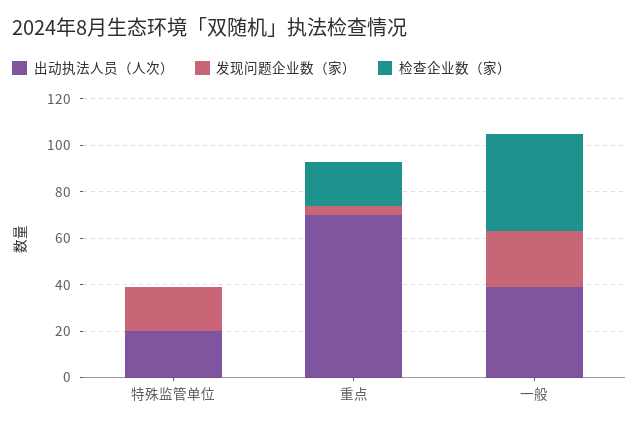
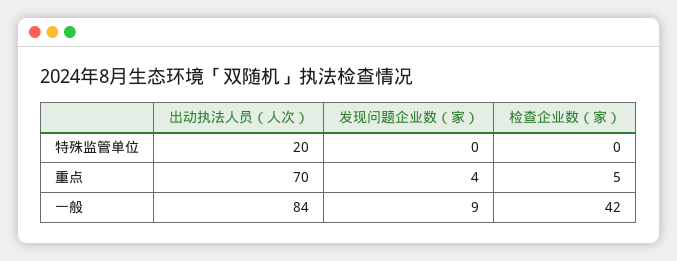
  {
    "出动执法人员（人次）": {
      "特殊监管单位": 20,
      "重点": 70,
-     "一般": 40
+     "一般": 84
    },
    "发现问题企业数（家）": {
-     "特殊监管单位": 20,
+     "特殊监管单位": 0,
      "重点": 4,
-     "一般": 25
+     "一般": 9
    },
    "检查企业数（家）": {
      "特殊监管单位": 0,
-     "重点": 20,
+     "重点": 5,
      "一般": 42
    }
  }

